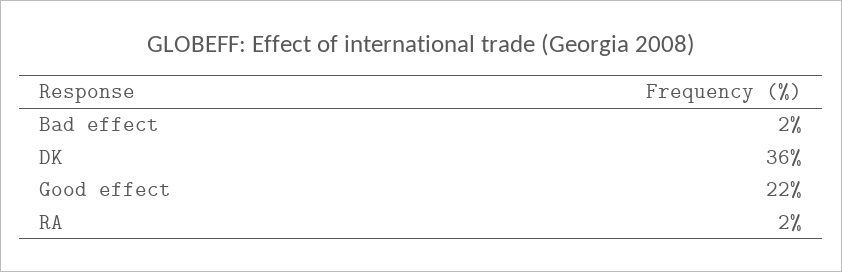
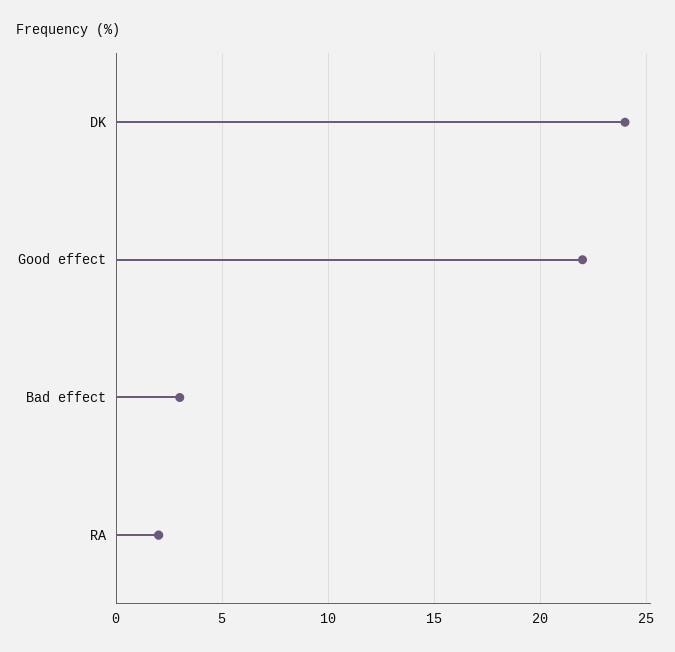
  {
-   "Bad effect": 2,
+   "Bad effect": 3,
-   "DK": 36,
+   "DK": 24,
    "Good effect": 22,
    "RA": 2
  }

